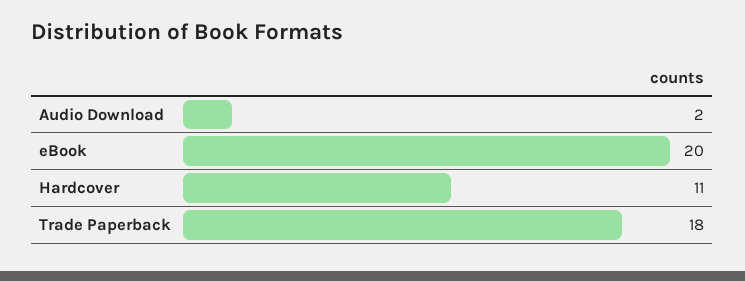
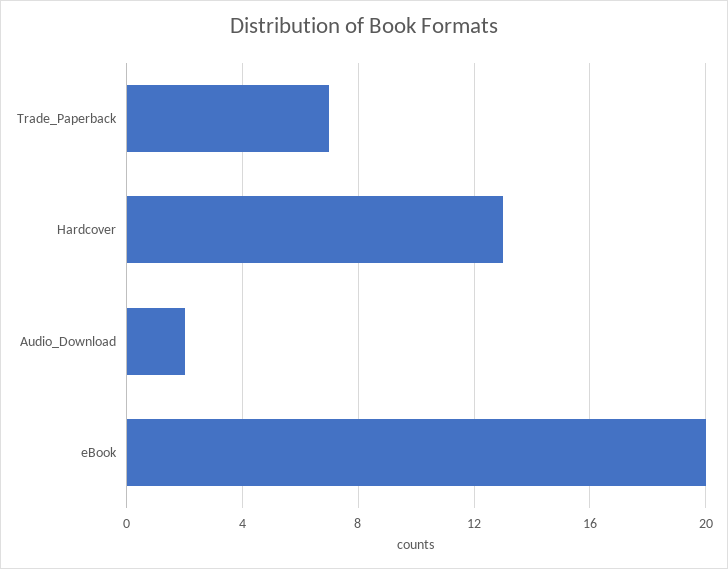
  {
    "Audio Download": 2,
    "eBook": 20,
-   "Hardcover": 11,
+   "Hardcover": 13,
-   "Trade Paperback": 18
+   "Trade Paperback": 7
  }

